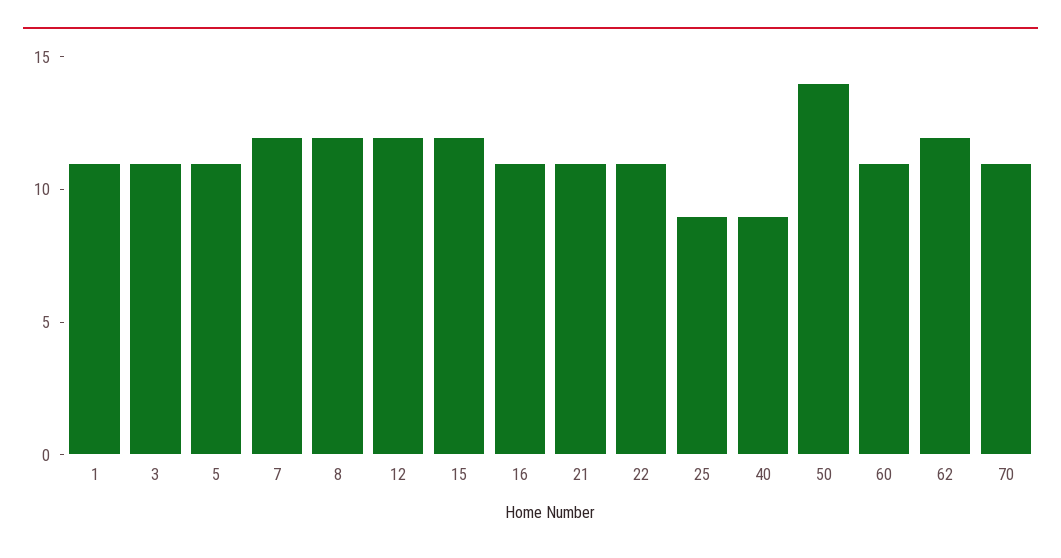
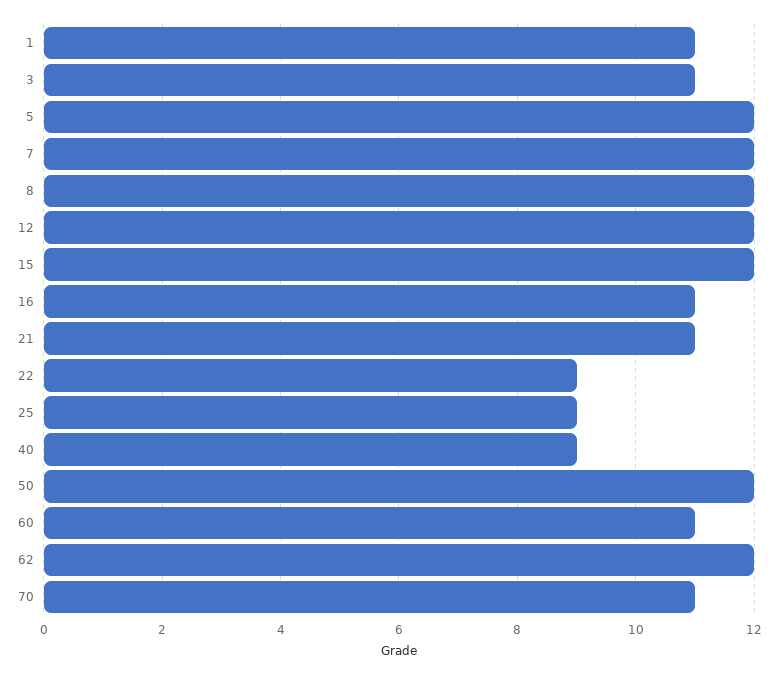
  {
    "1": 11,
    "3": 11,
-   "5": 11,
+   "5": 12,
    "7": 12,
    "8": 12,
    "12": 12,
    "15": 12,
    "16": 11,
    "21": 11,
-   "22": 11,
+   "22": 9,
    "25": 9,
    "40": 9,
-   "50": 14,
+   "50": 12,
    "60": 11,
    "62": 12,
    "70": 11
  }

